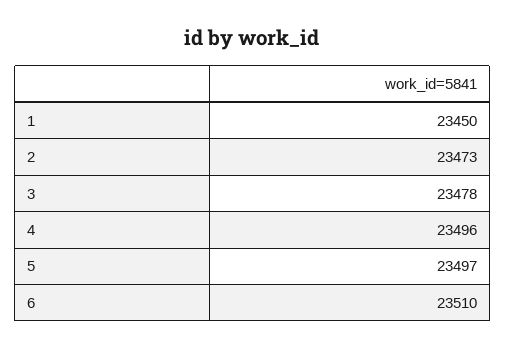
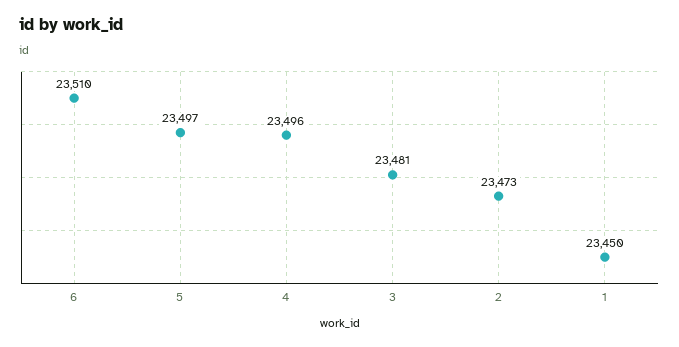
  {
    "1": 23450,
    "2": 23473,
-   "3": 23478,
+   "3": 23481,
    "4": 23496,
    "5": 23497,
    "6": 23510
  }

